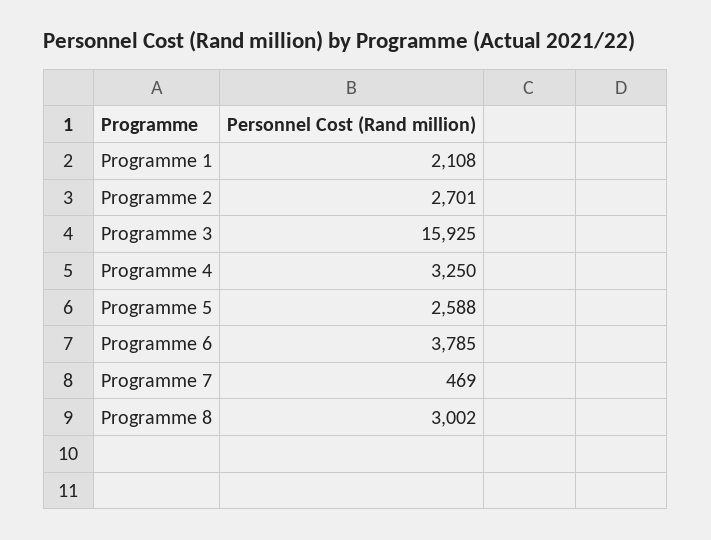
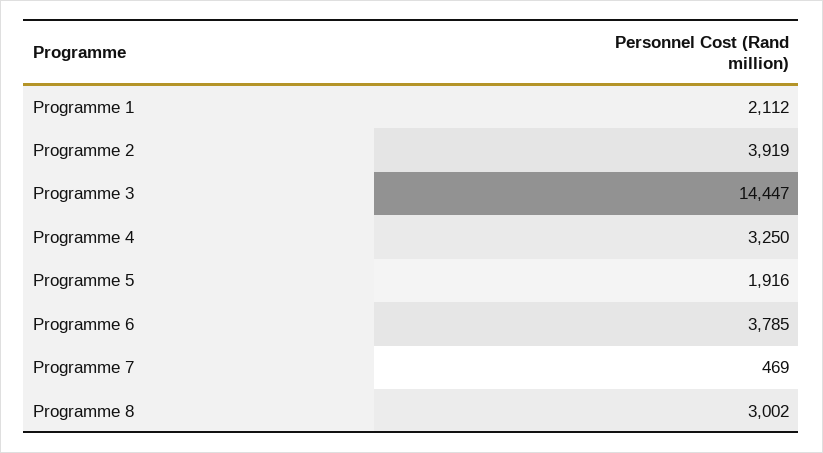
  {
-   "Programme 1": 2108,
+   "Programme 1": 2112,
-   "Programme 2": 2701,
+   "Programme 2": 3919,
-   "Programme 3": 15925,
+   "Programme 3": 14447,
    "Programme 4": 3250,
-   "Programme 5": 2588,
+   "Programme 5": 1916,
    "Programme 6": 3785,
    "Programme 7": 469,
    "Programme 8": 3002
  }

